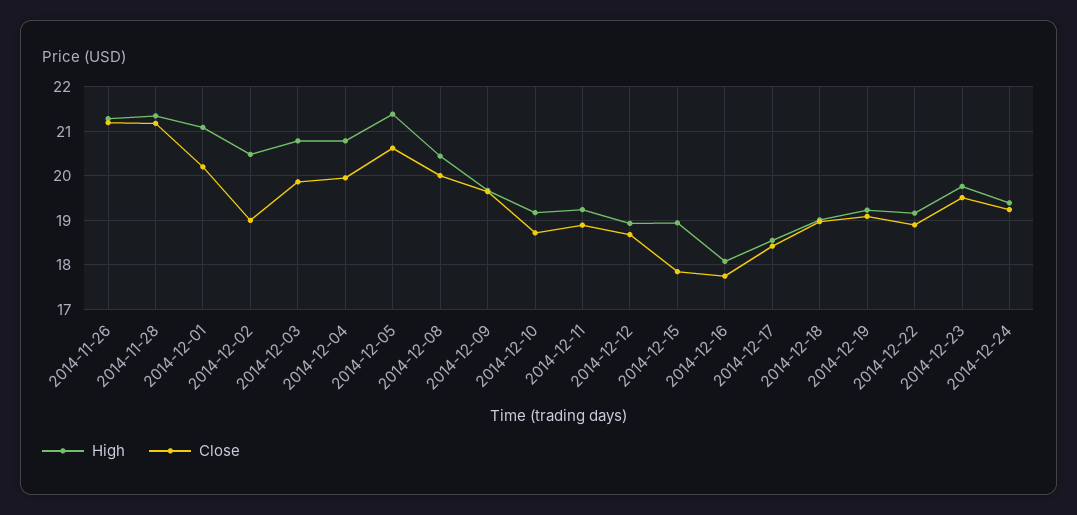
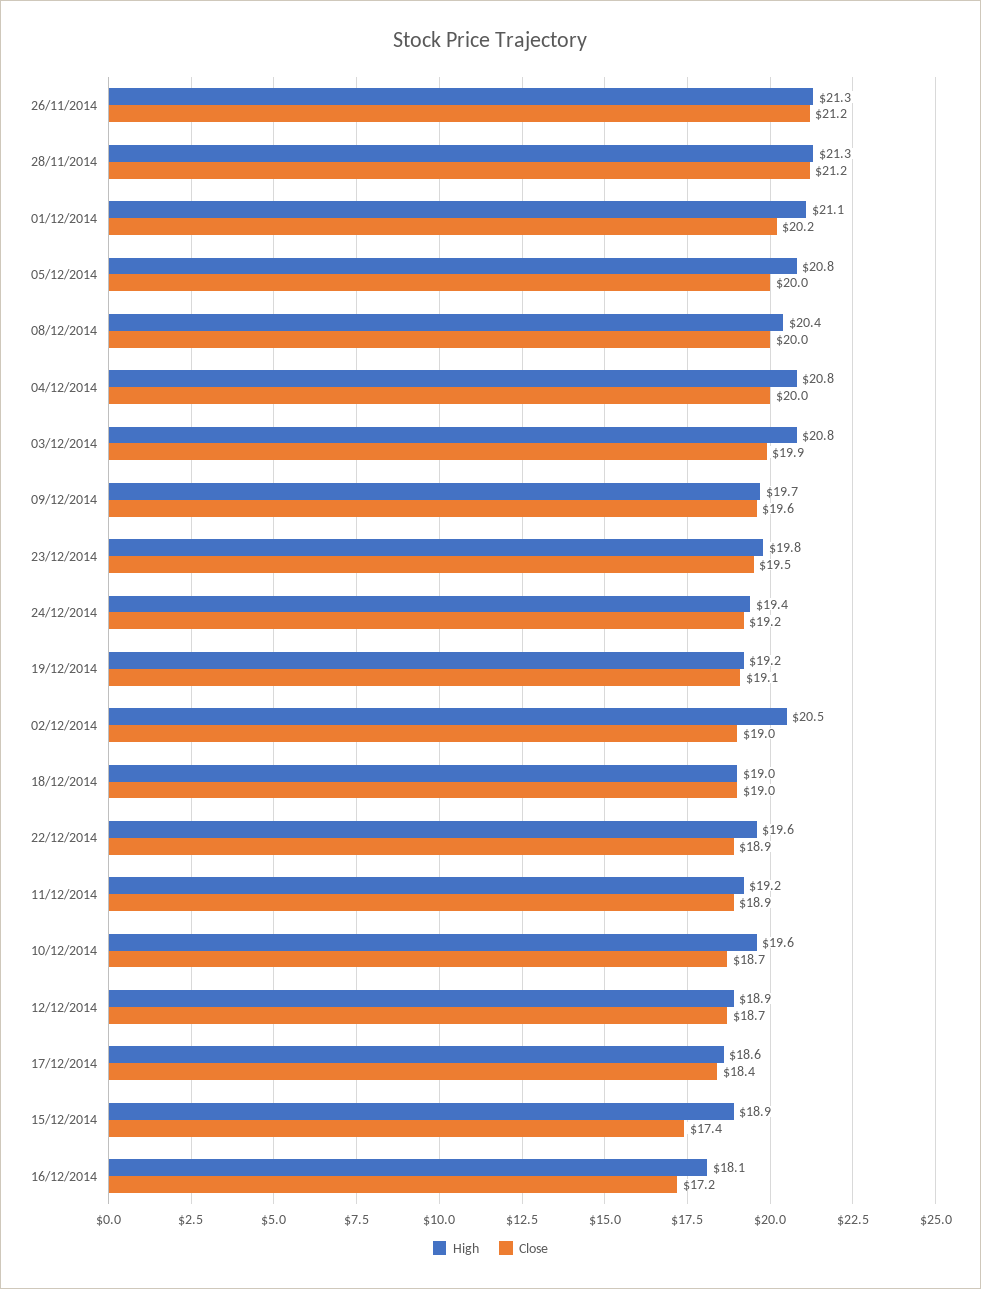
  {
    "High": {
      "2014-11-26": 21.3,
      "2014-11-28": 21.3,
      "2014-12-01": 21.1,
      "2014-12-02": 20.5,
      "2014-12-03": 20.8,
      "2014-12-04": 20.8,
-     "2014-12-05": 21.4,
+     "2014-12-05": 20.8,
      "2014-12-08": 20.4,
      "2014-12-09": 19.7,
-     "2014-12-10": 19.2,
+     "2014-12-10": 19.6,
      "2014-12-11": 19.2,
      "2014-12-12": 18.9,
      "2014-12-15": 18.9,
      "2014-12-16": 18.1,
      "2014-12-17": 18.6,
      "2014-12-18": 19,
      "2014-12-19": 19.2,
-     "2014-12-22": 19.2,
+     "2014-12-22": 19.6,
      "2014-12-23": 19.8,
      "2014-12-24": 19.4
    },
    "Close": {
      "2014-11-26": 21.2,
      "2014-11-28": 21.2,
      "2014-12-01": 20.2,
      "2014-12-02": 19,
      "2014-12-03": 19.9,
      "2014-12-04": 20,
-     "2014-12-05": 20.6,
+     "2014-12-05": 20,
      "2014-12-08": 20,
      "2014-12-09": 19.6,
      "2014-12-10": 18.7,
      "2014-12-11": 18.9,
      "2014-12-12": 18.7,
-     "2014-12-15": 17.8,
+     "2014-12-15": 17.4,
-     "2014-12-16": 17.8,
+     "2014-12-16": 17.2,
      "2014-12-17": 18.4,
      "2014-12-18": 19,
      "2014-12-19": 19.1,
      "2014-12-22": 18.9,
      "2014-12-23": 19.5,
      "2014-12-24": 19.2
    }
  }

